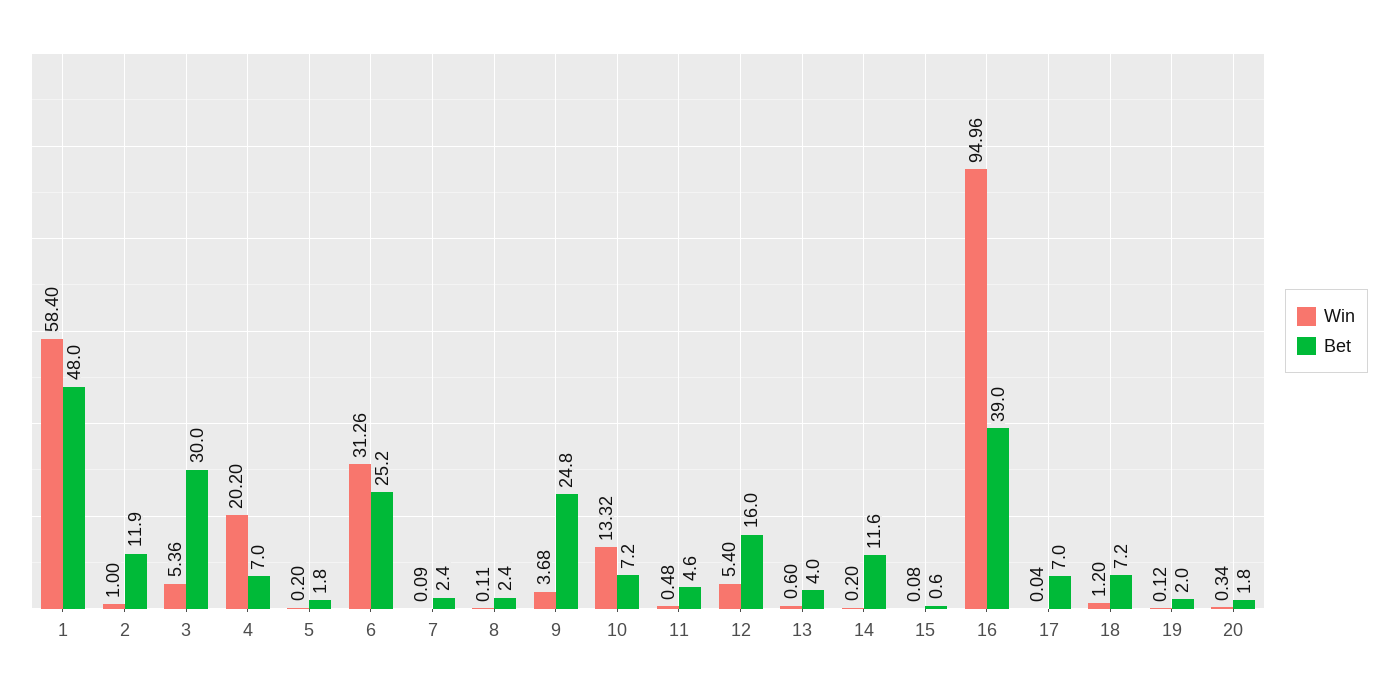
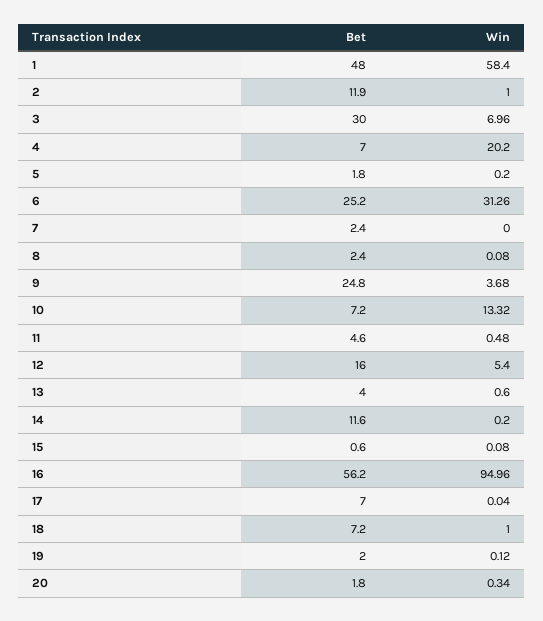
  {
    "Win": {
      "1": 58.4,
      "2": 1,
-     "3": 5.36,
+     "3": 6.96,
      "4": 20.2,
      "5": 0.2,
      "6": 31.26,
-     "7": 0.09,
+     "7": 0,
-     "8": 0.11,
+     "8": 0.08,
      "9": 3.68,
      "10": 13.32,
      "11": 0.48,
      "12": 5.4,
      "13": 0.6,
      "14": 0.2,
      "15": 0.08,
      "16": 94.96,
      "17": 0.04,
-     "18": 1.2,
+     "18": 1,
      "19": 0.12,
      "20": 0.34
    },
    "Bet": {
      "1": 48,
      "2": 11.9,
      "3": 30,
      "4": 7,
      "5": 1.8,
      "6": 25.2,
      "7": 2.4,
      "8": 2.4,
      "9": 24.8,
      "10": 7.2,
      "11": 4.6,
      "12": 16,
      "13": 4,
      "14": 11.6,
      "15": 0.6,
-     "16": 39,
+     "16": 56.2,
      "17": 7,
      "18": 7.2,
      "19": 2,
      "20": 1.8
    }
  }

